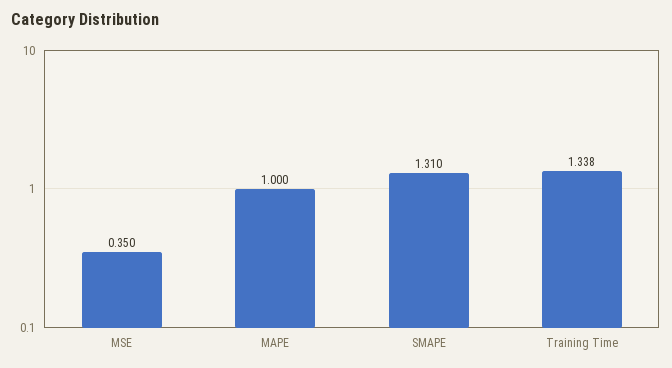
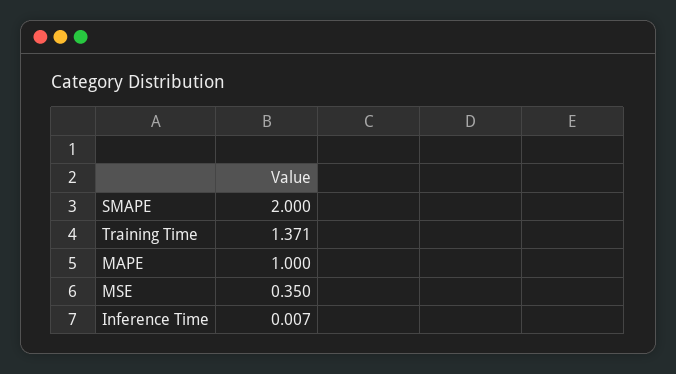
  {
    "MSE": 0.35,
    "MAPE": 1,
-   "SMAPE": 1.31,
+   "SMAPE": 2,
-   "Training Time": 1.338
+   "Training Time": 1.371,
+   "Inference Time": 0.007
  }

